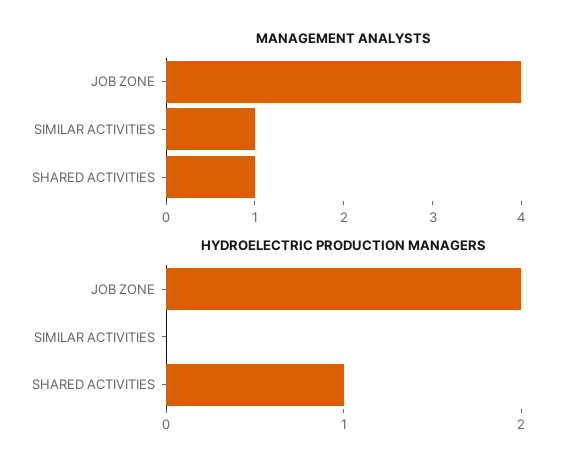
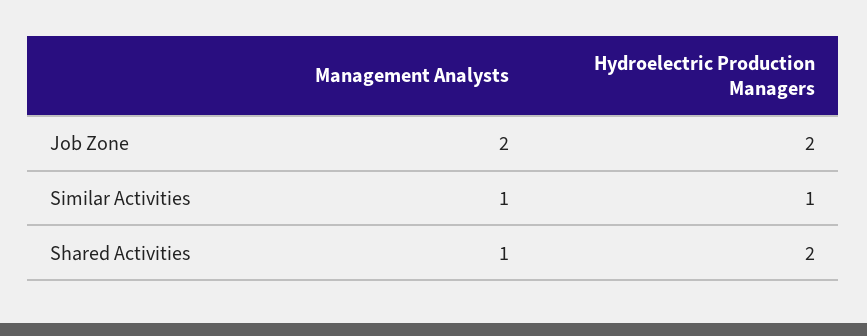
  {
    "MANAGEMENT ANALYSTS": {
-     "JOB ZONE": 4,
+     "JOB ZONE": 2,
      "SIMILAR ACTIVITIES": 1,
      "SHARED ACTIVITIES": 1
    },
    "HYDROELECTRIC PRODUCTION MANAGERS": {
      "JOB ZONE": 2,
-     "SIMILAR ACTIVITIES": 0,
+     "SIMILAR ACTIVITIES": 1,
-     "SHARED ACTIVITIES": 1
+     "SHARED ACTIVITIES": 2
    }
  }

